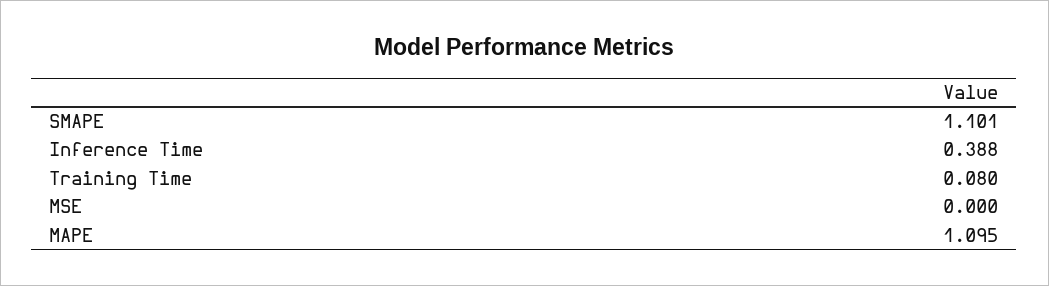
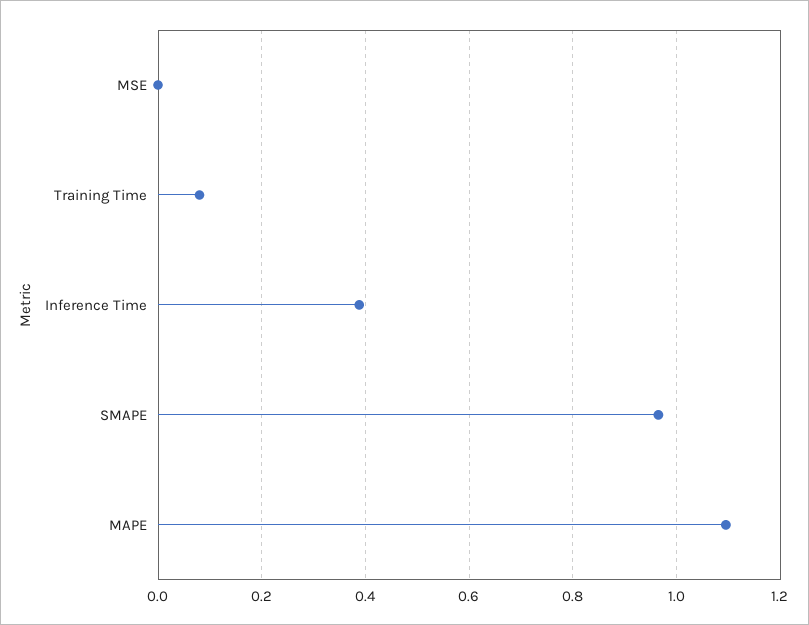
  {
-   "SMAPE": 1.101,
+   "SMAPE": 0.96,
    "Inference Time": 0.388,
    "Training Time": 0.08,
    "MSE": 0,
    "MAPE": 1.095
  }

